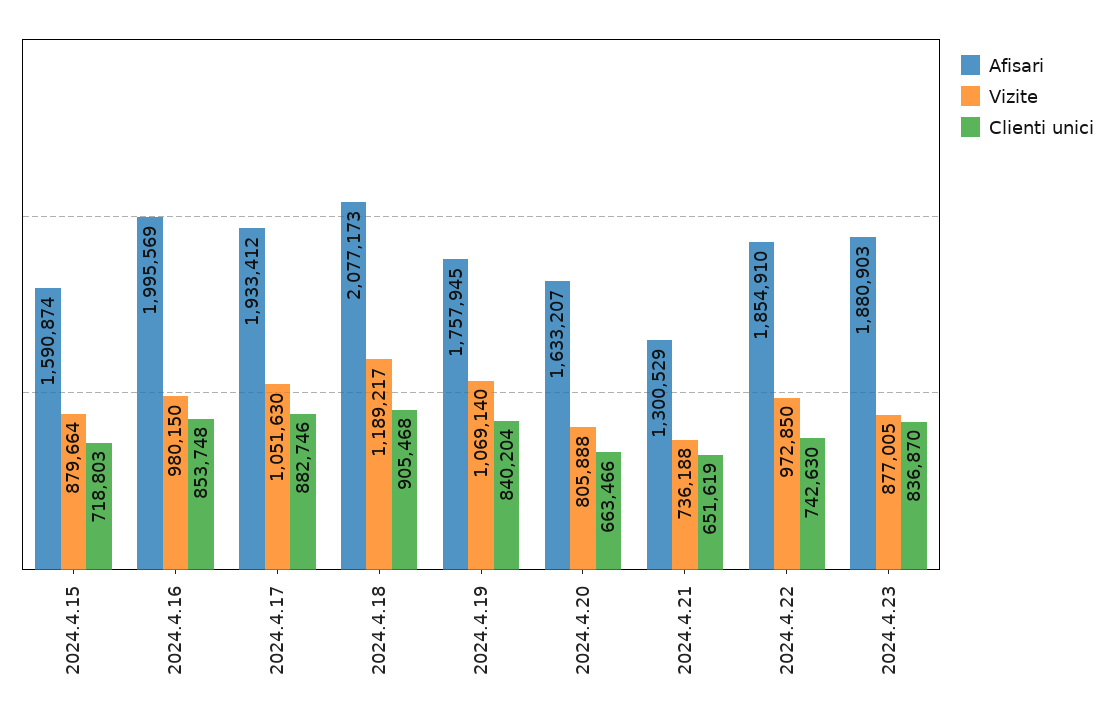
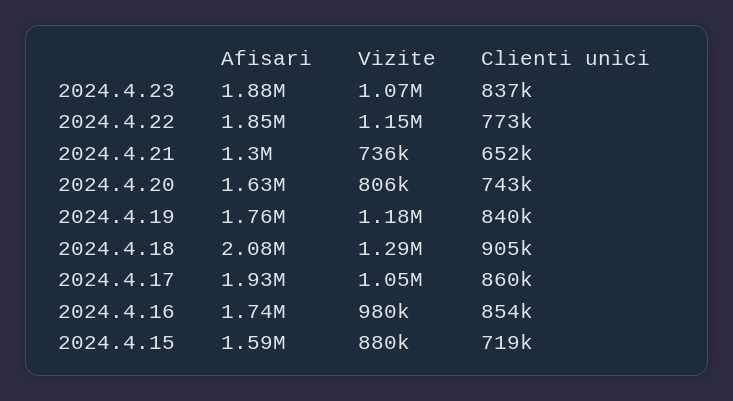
  {
    "Afisari": {
      "2024.4.15": 1590874,
-     "2024.4.16": 1995569,
+     "2024.4.16": 1740000,
      "2024.4.17": 1933412,
      "2024.4.18": 2077173,
      "2024.4.19": 1757945,
      "2024.4.20": 1633207,
      "2024.4.21": 1300529,
      "2024.4.22": 1854910,
      "2024.4.23": 1880903
    },
    "Vizite": {
      "2024.4.15": 879664,
      "2024.4.16": 980150,
      "2024.4.17": 1051630,
-     "2024.4.18": 1189217,
+     "2024.4.18": 1290000,
-     "2024.4.19": 1069140,
+     "2024.4.19": 1180000,
      "2024.4.20": 805888,
      "2024.4.21": 736188,
-     "2024.4.22": 972850,
+     "2024.4.22": 1150000,
-     "2024.4.23": 877005
+     "2024.4.23": 1070000
    },
    "Clienti unici": {
      "2024.4.15": 718803,
      "2024.4.16": 853748,
-     "2024.4.17": 882746,
+     "2024.4.17": 860000,
      "2024.4.18": 905468,
      "2024.4.19": 840204,
-     "2024.4.20": 663466,
+     "2024.4.20": 743000,
      "2024.4.21": 651619,
-     "2024.4.22": 742630,
+     "2024.4.22": 773000,
      "2024.4.23": 836870
    }
  }

